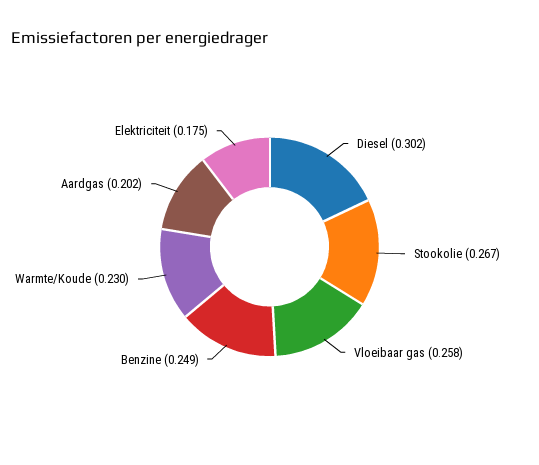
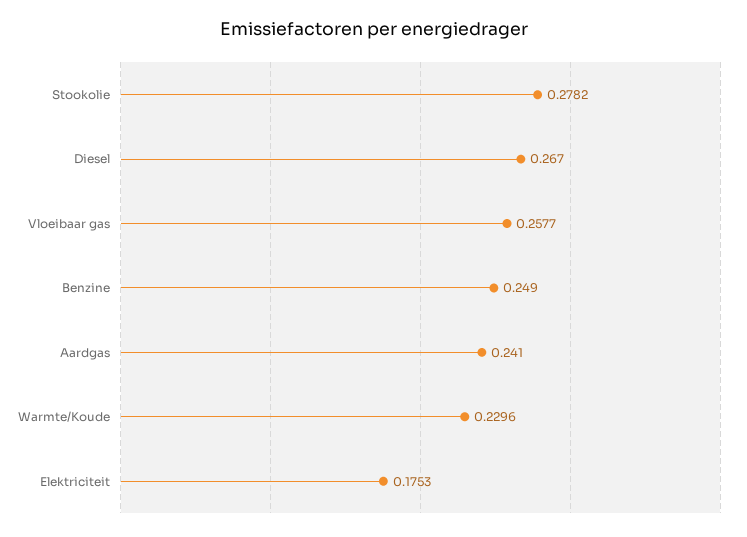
  {
-   "Diesel": 0.302,
+   "Diesel": 0.267,
-   "Stookolie": 0.267,
+   "Stookolie": 0.2782,
    "Vloeibaar gas": 0.2577,
    "Benzine": 0.249,
    "Warmte/Koude": 0.2296,
-   "Aardgas": 0.202,
+   "Aardgas": 0.241,
    "Elektriciteit": 0.1753
  }

